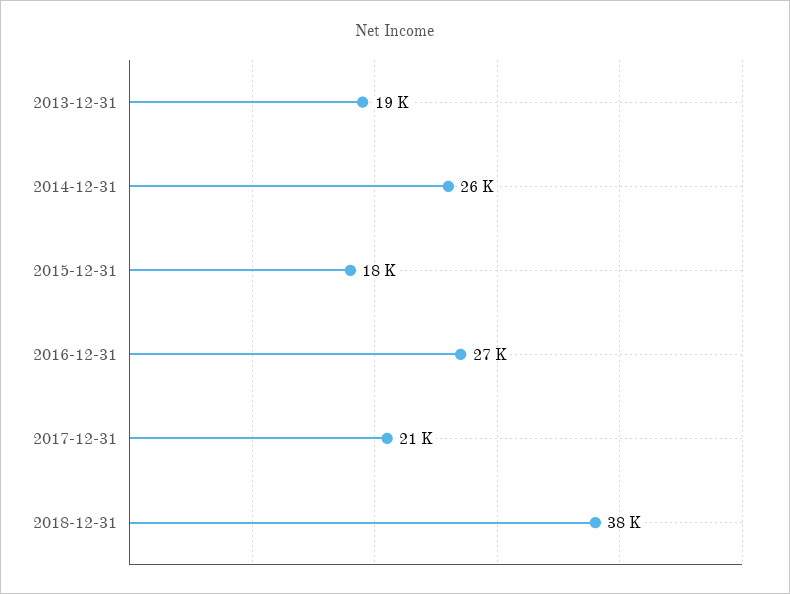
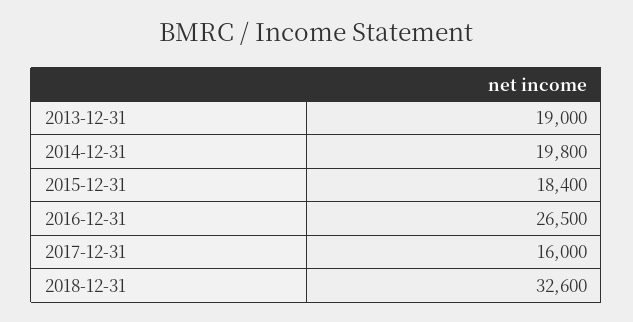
  {
    "2013-12-31": 19000,
-   "2014-12-31": 26000,
+   "2014-12-31": 19800,
    "2015-12-31": 18400,
    "2016-12-31": 26500,
-   "2017-12-31": 21000,
+   "2017-12-31": 16000,
-   "2018-12-31": 38000
+   "2018-12-31": 32600
  }

